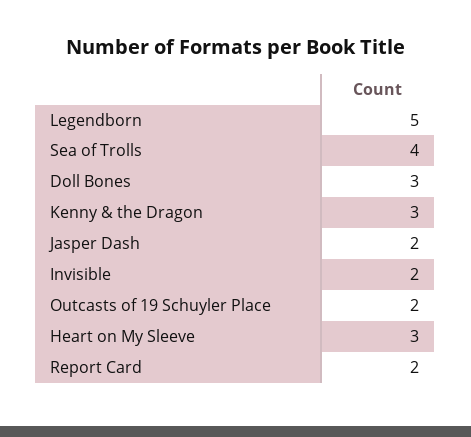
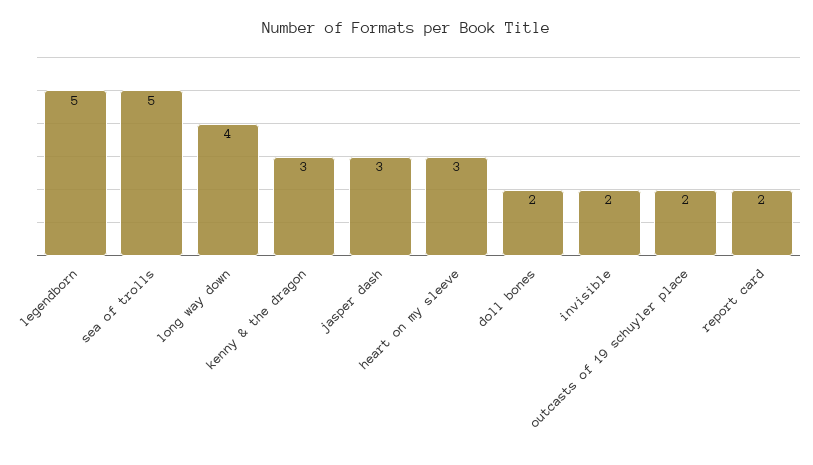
  {
    "Legendborn": 5,
-   "Sea of Trolls": 4,
+   "Sea of Trolls": 5,
-   "Doll Bones": 3,
+   "Doll Bones": 2,
    "Kenny & the Dragon": 3,
-   "Jasper Dash": 2,
+   "Jasper Dash": 3,
    "Invisible": 2,
    "Outcasts of 19 Schuyler Place": 2,
    "Heart on My Sleeve": 3,
-   "Report Card": 2
+   "Report Card": 2,
+   "long way down": 4
  }

